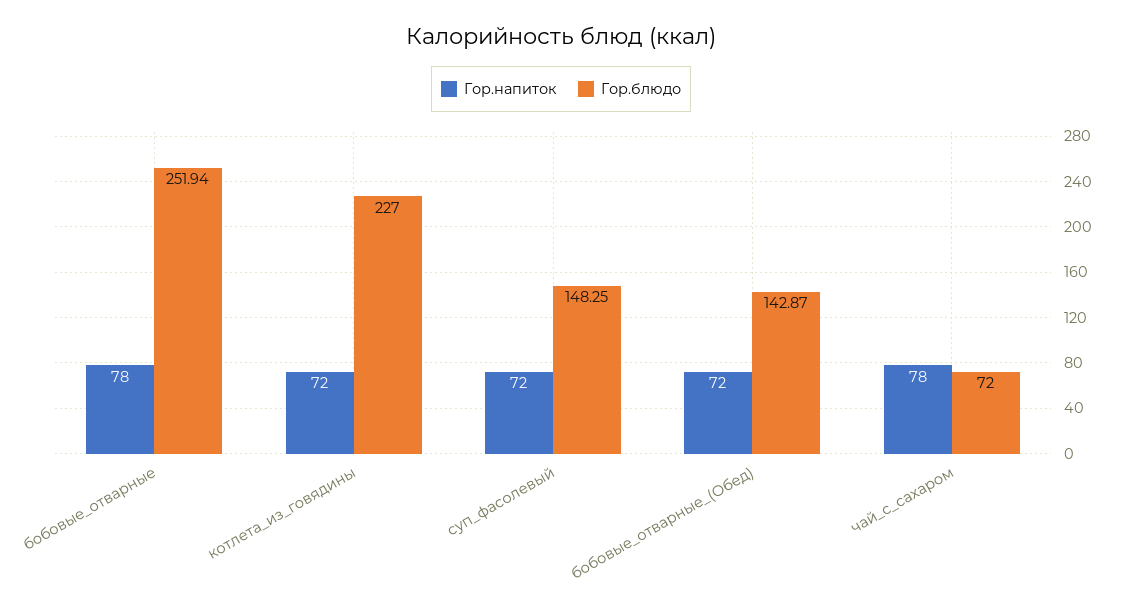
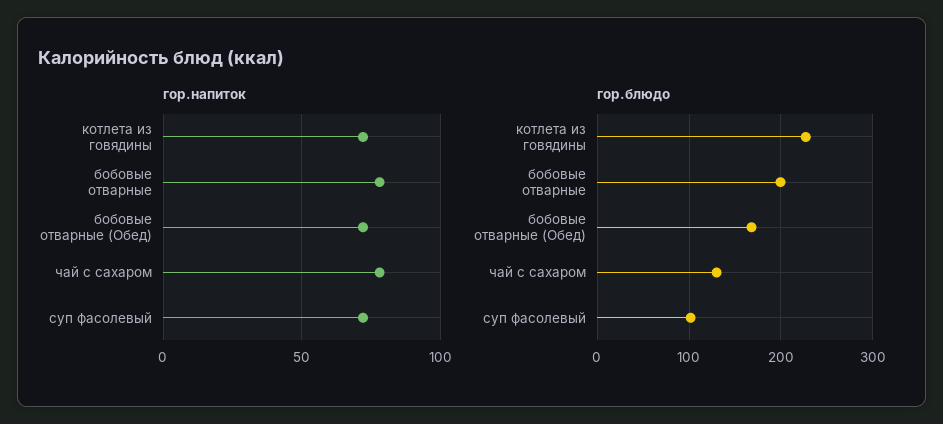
  {
    "Гор.напиток": {
      "бобовые_отварные": 78,
      "котлета_из_говядины": 72,
      "суп_фасолевый": 72,
      "бобовые_отварные_(Обед)": 72,
      "чай_с_сахаром": 78
    },
    "Гор.блюдо": {
-     "бобовые_отварные": 251.94,
+     "бобовые_отварные": 200,
      "котлета_из_говядины": 227,
-     "суп_фасолевый": 148.25,
+     "суп_фасолевый": 100,
-     "бобовые_отварные_(Обед)": 142.87,
+     "бобовые_отварные_(Обед)": 170,
-     "чай_с_сахаром": 72
+     "чай_с_сахаром": 130
    }
  }

